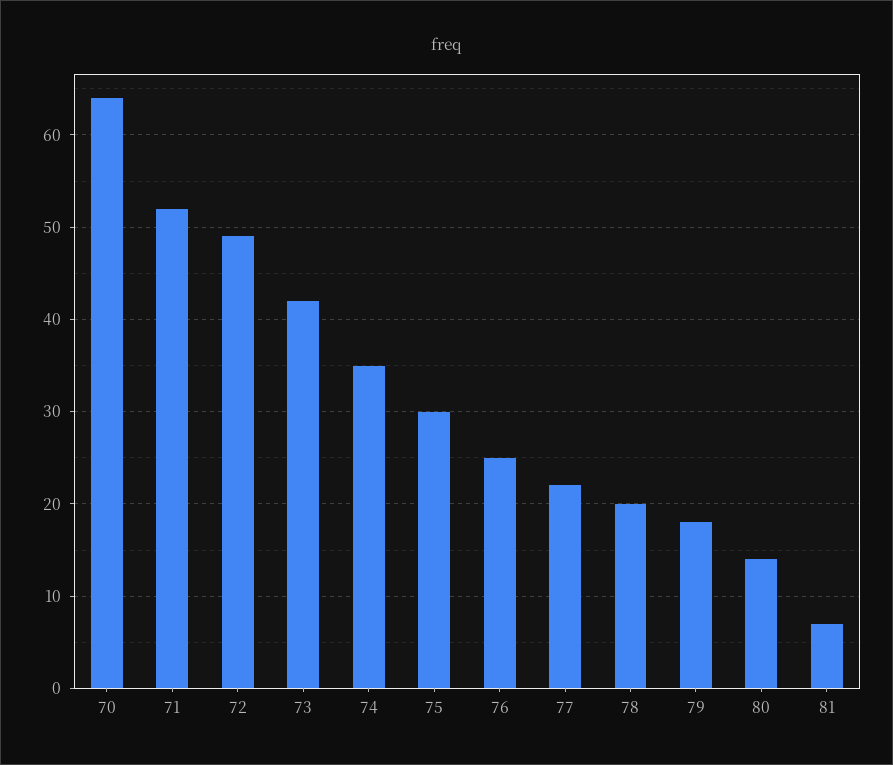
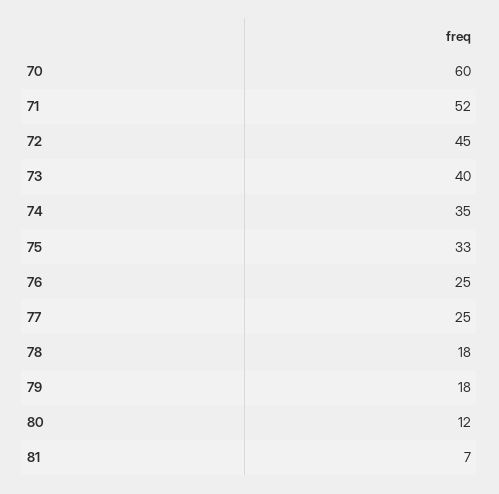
  {
-   "70": 64,
+   "70": 60,
    "71": 52,
-   "72": 49,
+   "72": 45,
-   "73": 42,
+   "73": 40,
    "74": 35,
-   "75": 30,
+   "75": 33,
    "76": 25,
-   "77": 22,
+   "77": 25,
-   "78": 20,
+   "78": 18,
    "79": 18,
-   "80": 14,
+   "80": 12,
    "81": 7
  }

